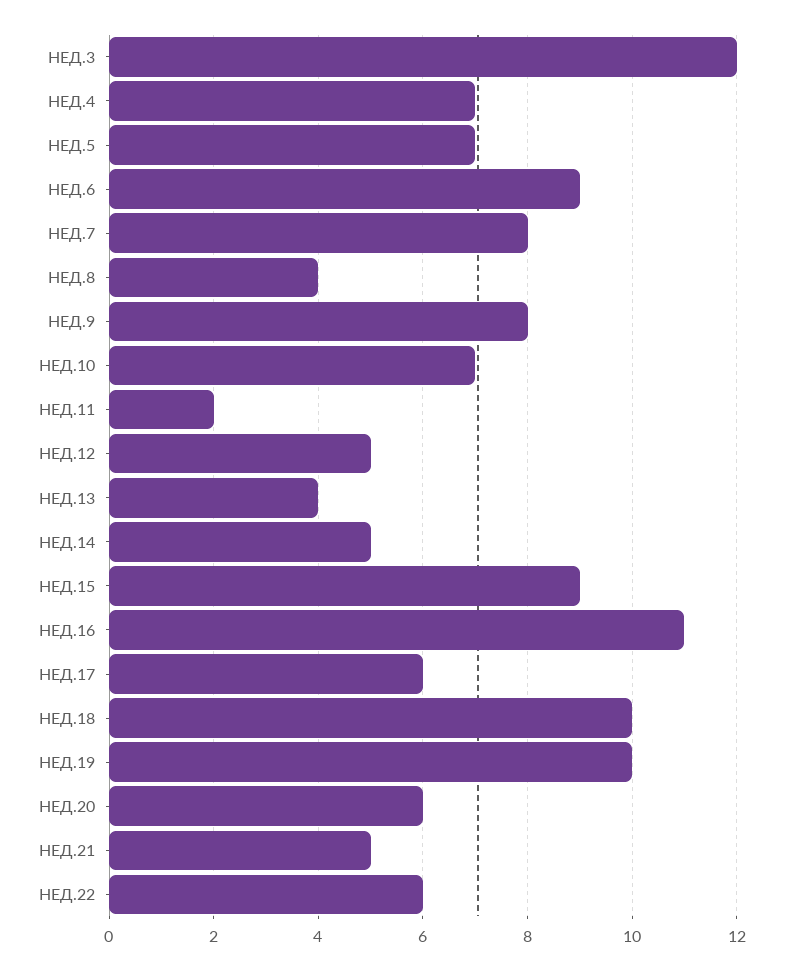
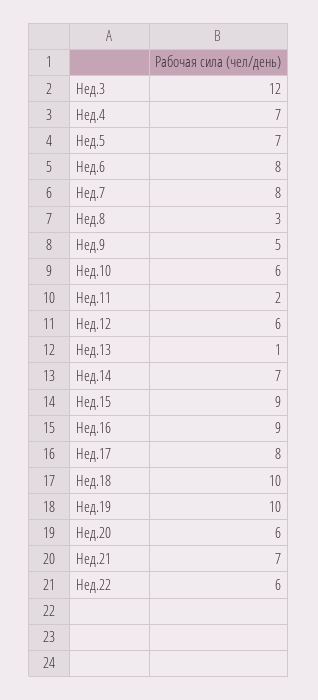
  {
    "НЕД.3": 12,
    "НЕД.4": 7,
    "НЕД.5": 7,
-   "НЕД.6": 9,
+   "НЕД.6": 8,
    "НЕД.7": 8,
-   "НЕД.8": 4,
+   "НЕД.8": 3,
-   "НЕД.9": 8,
+   "НЕД.9": 5,
-   "НЕД.10": 7,
+   "НЕД.10": 6,
    "НЕД.11": 2,
-   "НЕД.12": 5,
+   "НЕД.12": 6,
-   "НЕД.13": 4,
+   "НЕД.13": 1,
-   "НЕД.14": 5,
+   "НЕД.14": 7,
    "НЕД.15": 9,
-   "НЕД.16": 11,
+   "НЕД.16": 9,
-   "НЕД.17": 6,
+   "НЕД.17": 8,
    "НЕД.18": 10,
    "НЕД.19": 10,
    "НЕД.20": 6,
-   "НЕД.21": 5,
+   "НЕД.21": 7,
    "НЕД.22": 6
  }

